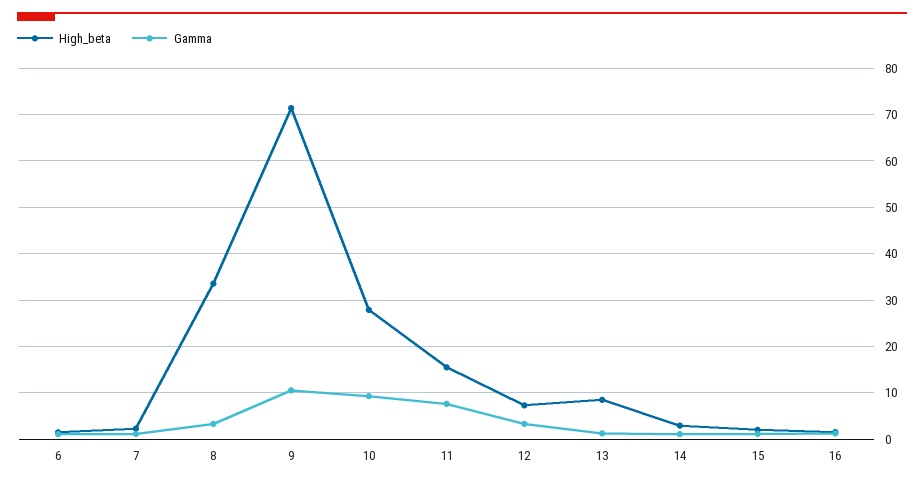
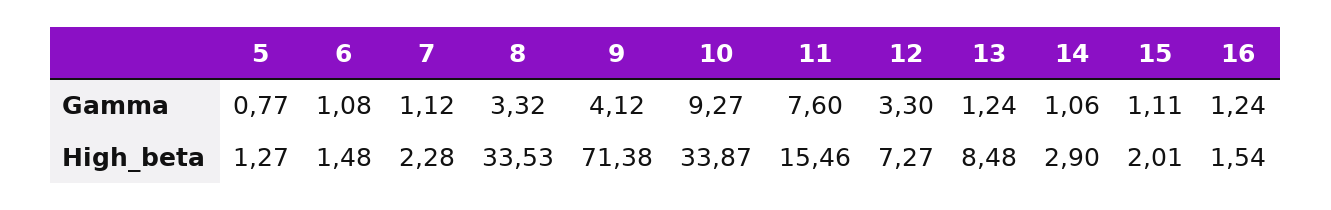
  {
    "High_beta": {
      "6": 1.48,
      "7": 2.28,
      "8": 33.53,
      "9": 71.38,
-     "10": 28,
+     "10": 33.87,
      "11": 15.46,
      "12": 7.27,
      "13": 8.48,
      "14": 2.9,
      "15": 2.01,
-     "16": 1.54
+     "16": 1.54,
+     "5": 1.27
    },
    "Gamma": {
      "6": 1.08,
      "7": 1.12,
      "8": 3.32,
-     "9": 10,
+     "9": 4.12,
      "10": 9.27,
      "11": 7.6,
      "12": 3.3,
      "13": 1.24,
      "14": 1.06,
      "15": 1.11,
-     "16": 1.24
+     "16": 1.24,
+     "5": 0.77
    }
  }

